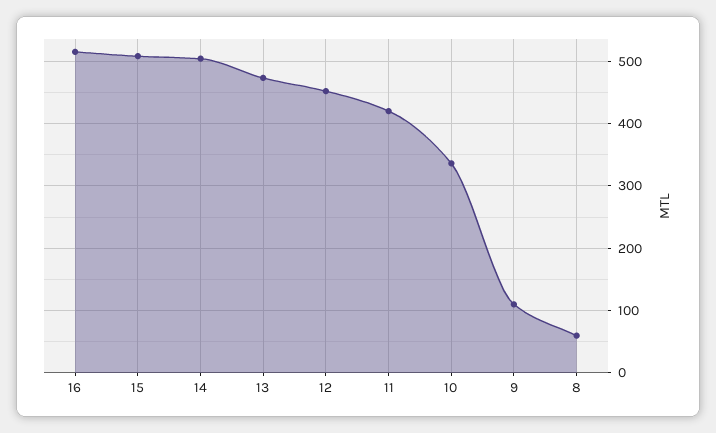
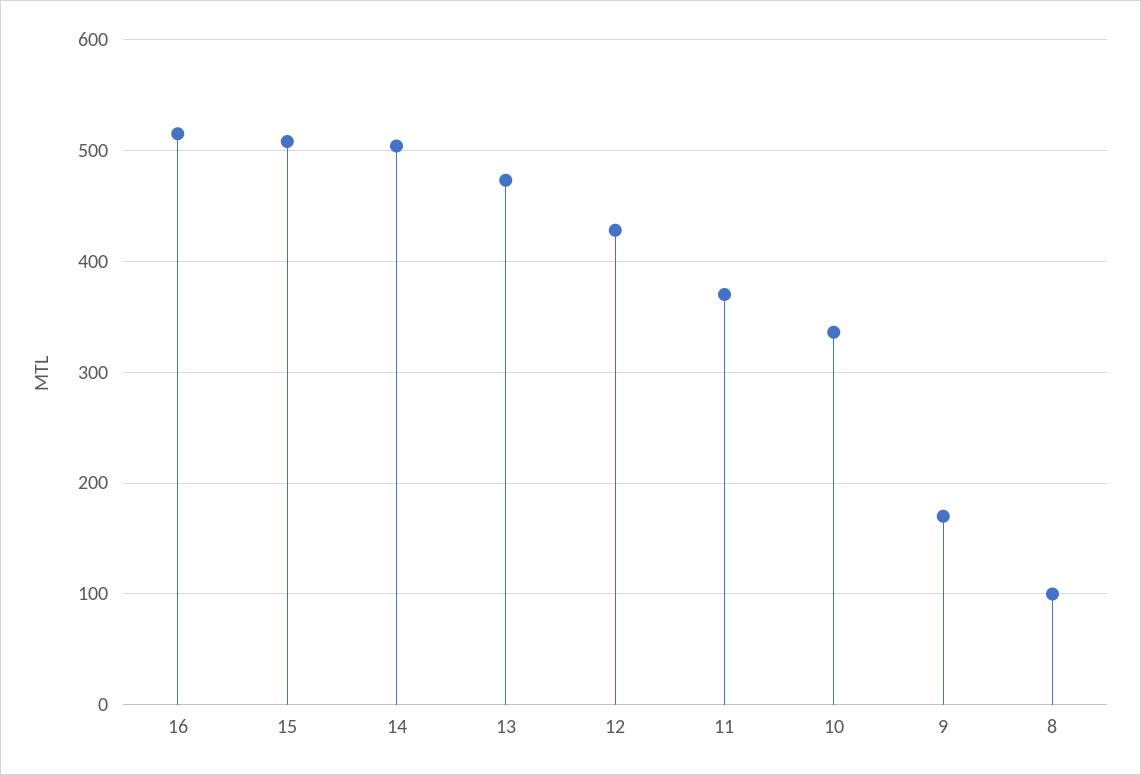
  {
    "16": 520,
    "15": 510,
    "14": 500,
    "13": 470,
-   "12": 450,
+   "12": 430,
-   "11": 420,
+   "11": 370,
    "10": 340,
-   "9": 110,
+   "9": 170,
-   "8": 60
+   "8": 100
  }

